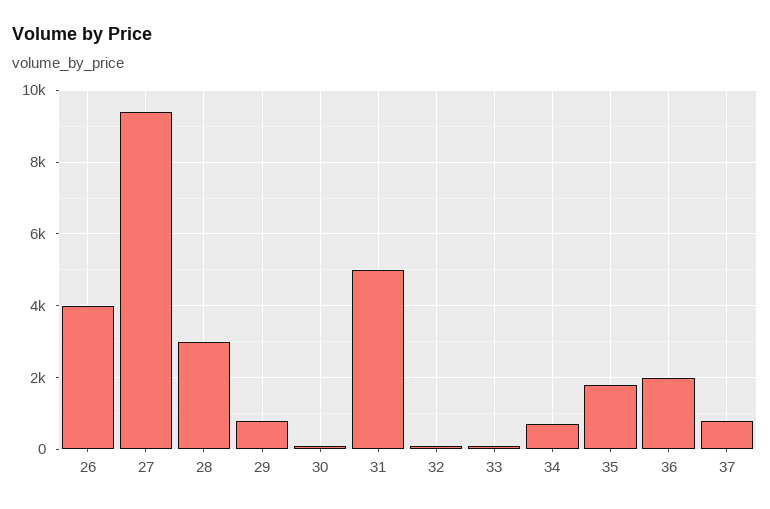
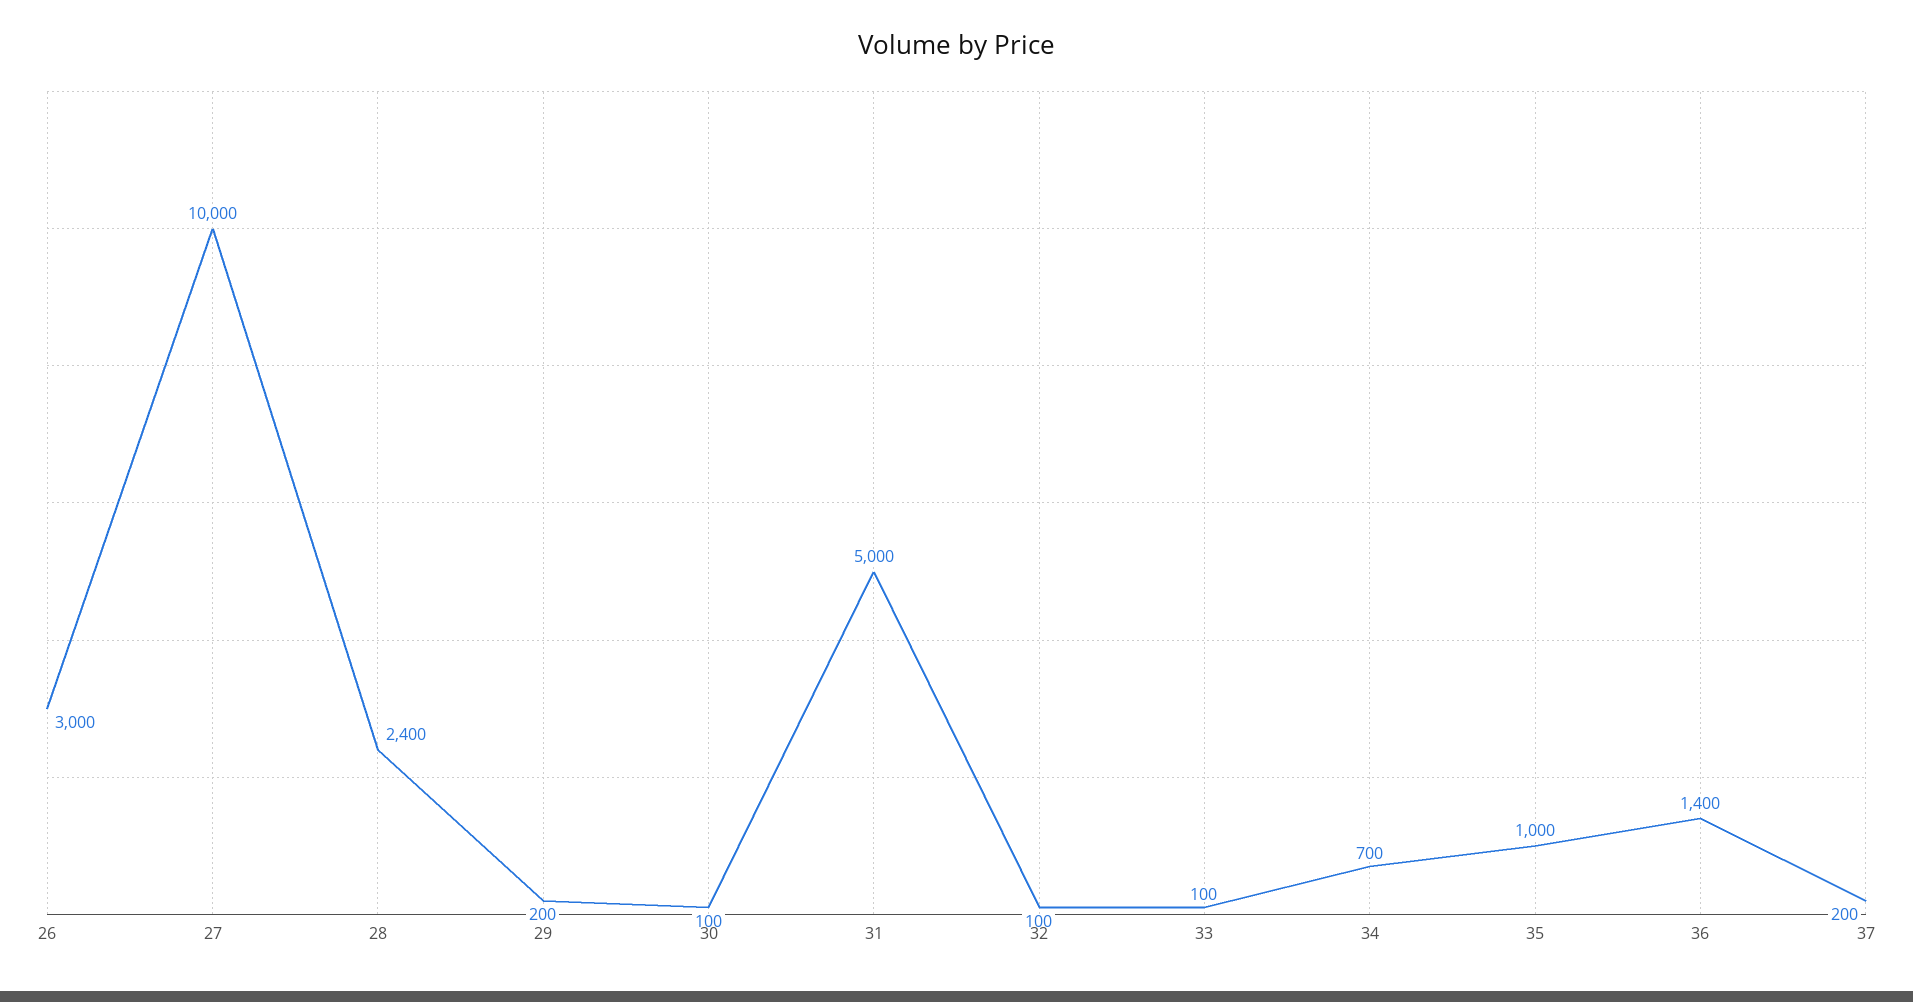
  {
-   "26": 4000,
+   "26": 3000,
-   "27": 9400,
+   "27": 10000,
-   "28": 3000,
+   "28": 2400,
-   "29": 800,
+   "29": 200,
    "30": 100,
    "31": 5000,
    "32": 100,
    "33": 100,
    "34": 700,
-   "35": 1800,
+   "35": 1000,
-   "36": 2000,
+   "36": 1400,
-   "37": 800
+   "37": 200
  }

